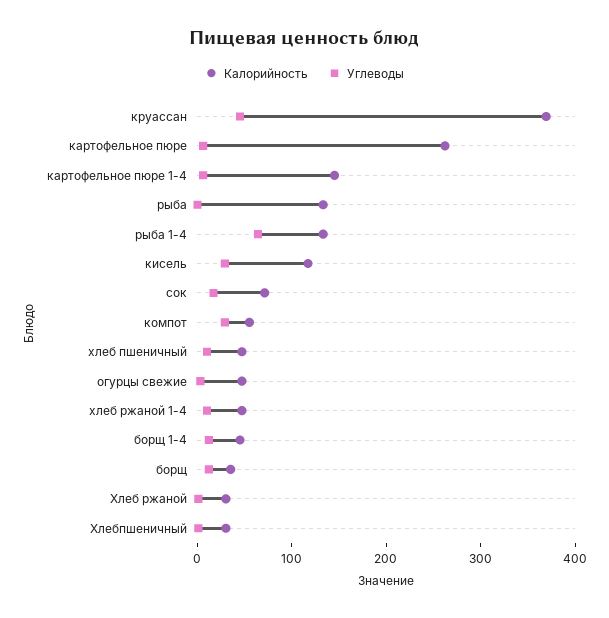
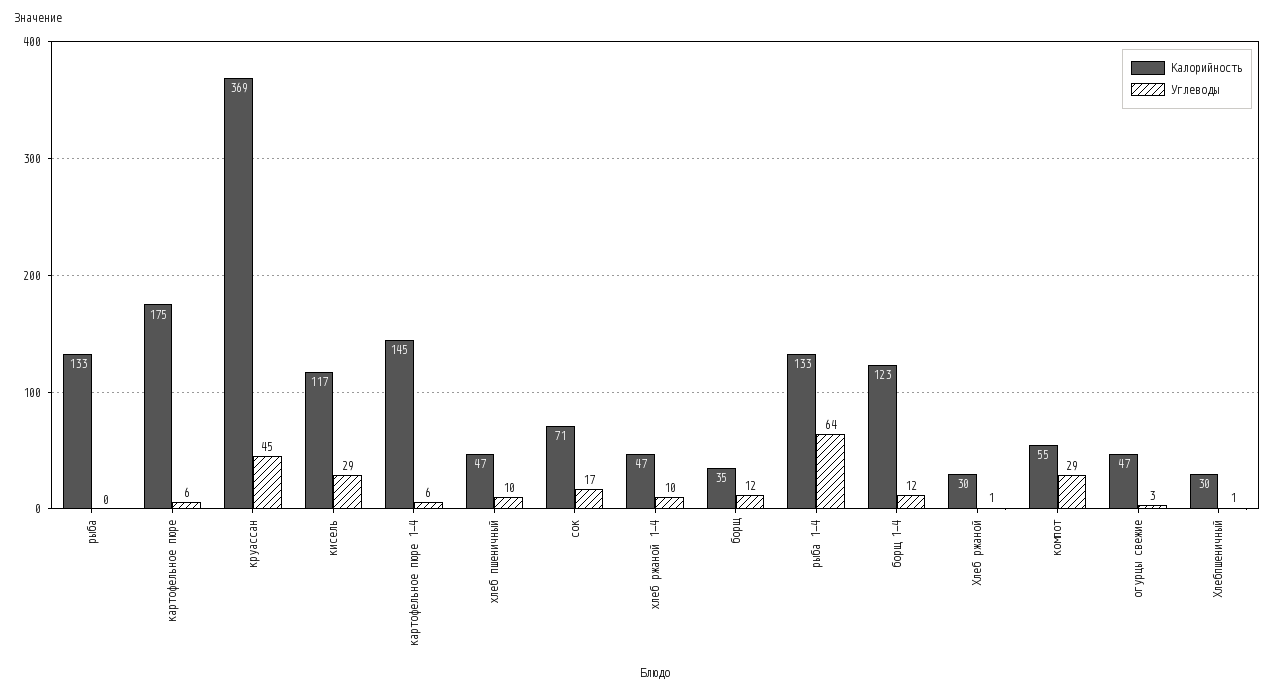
  {
    "Калорийность": {
      "круассан": 369,
-     "картофельное пюре": 260,
+     "картофельное пюре": 175,
      "картофельное пюре 1-4": 145,
      "рыба": 133,
      "рыба 1-4": 133,
      "кисель": 117,
      "сок": 71,
      "компот": 55,
      "хлеб пшеничный": 47,
      "огурцы свежие": 47,
      "хлеб ржаной 1-4": 47,
-     "борщ 1-4": 40,
+     "борщ 1-4": 123,
      "борщ": 35,
      "Хлеб ржаной": 30,
      "Хлебпшеничный": 30
    },
    "Углеводы": {
      "круассан": 45,
      "картофельное пюре": 6,
      "картофельное пюре 1-4": 6,
      "рыба": 0,
      "рыба 1-4": 64,
      "кисель": 29,
      "сок": 17,
      "компот": 29,
      "хлеб пшеничный": 10,
      "огурцы свежие": 3,
      "хлеб ржаной 1-4": 10,
      "борщ 1-4": 12,
      "борщ": 12,
      "Хлеб ржаной": 1,
      "Хлебпшеничный": 1
    }
  }

